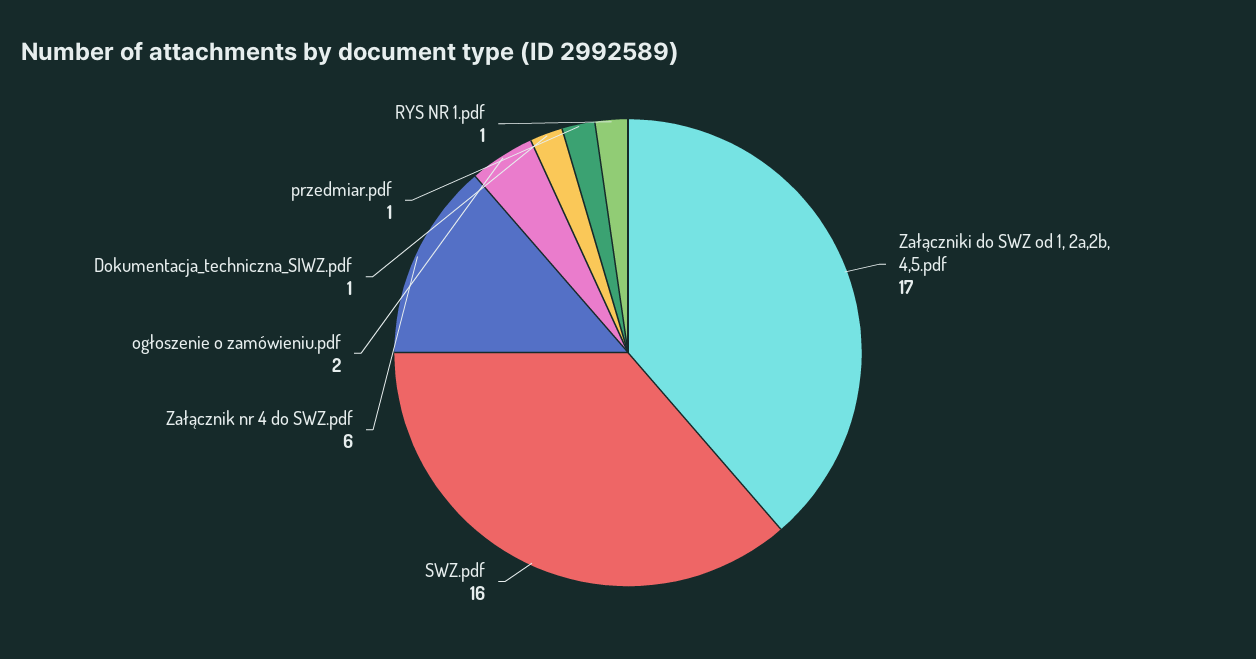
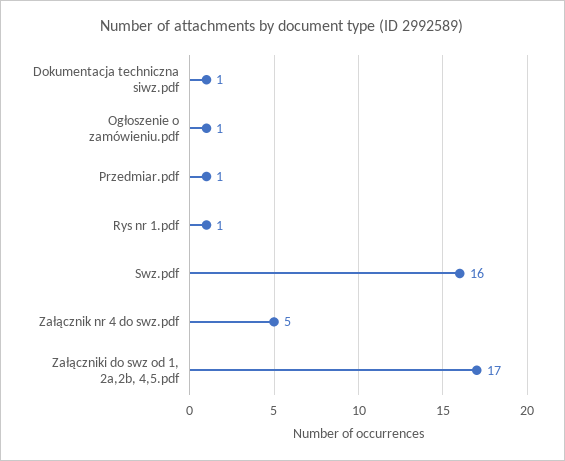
  {
    "Załączniki do SWZ od 1, 2a,2b, 4,5.pdf": 17,
    "SWZ.pdf": 16,
-   "Załącznik nr 4 do SWZ.pdf": 6,
+   "Załącznik nr 4 do SWZ.pdf": 5,
-   "ogłoszenie o zamówieniu.pdf": 2,
+   "ogłoszenie o zamówieniu.pdf": 1,
    "Dokumentacja_techniczna_SIWZ.pdf": 1,
    "przedmiar.pdf": 1,
    "RYS NR 1.pdf": 1
  }

